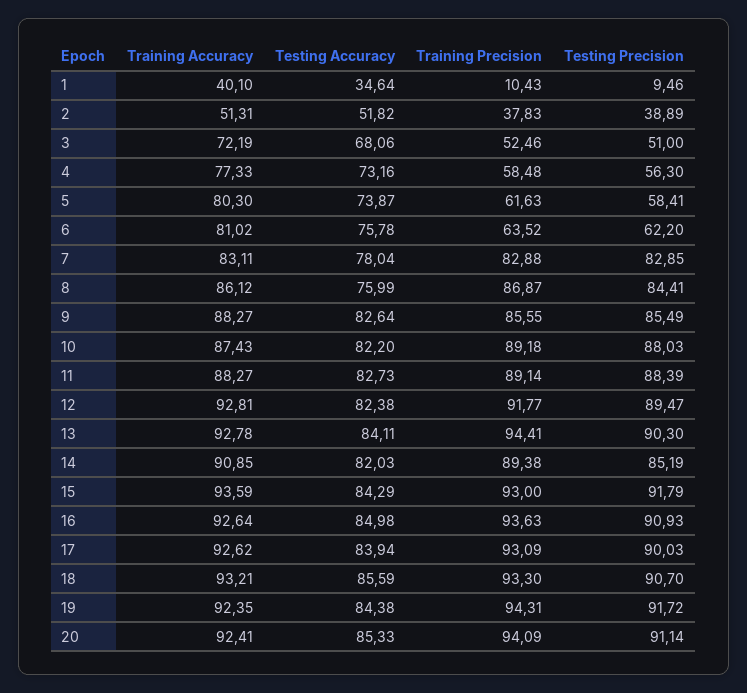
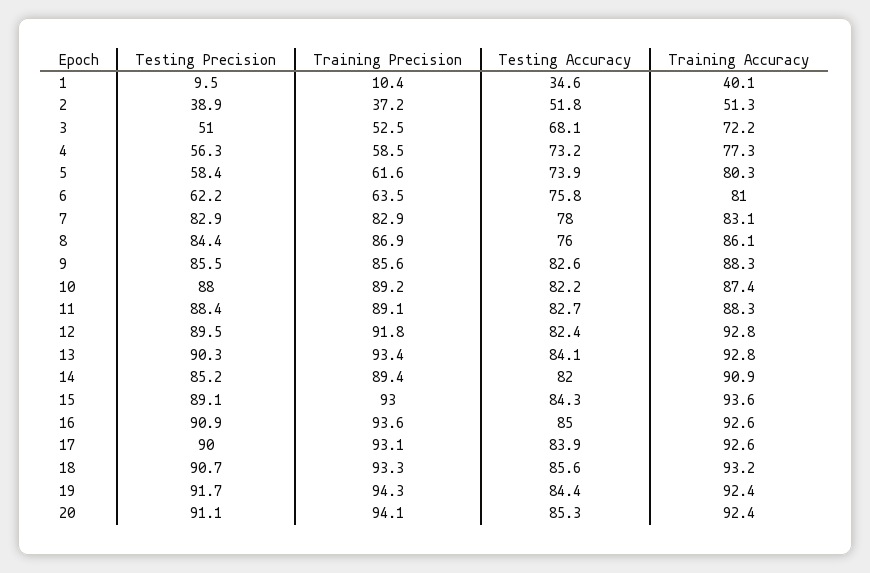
  {
    "Training Accuracy": {
      "1": 40.1,
      "2": 51.31,
      "3": 72.19,
      "4": 77.33,
      "5": 80.3,
      "6": 81.02,
      "7": 83.11,
      "8": 86.12,
      "9": 88.27,
      "10": 87.43,
      "11": 88.27,
      "12": 92.81,
      "13": 92.78,
      "14": 90.85,
      "15": 93.59,
      "16": 92.64,
      "17": 92.62,
      "18": 93.21,
      "19": 92.35,
      "20": 92.41
    },
    "Testing Accuracy": {
      "1": 34.64,
      "2": 51.82,
      "3": 68.06,
      "4": 73.16,
      "5": 73.87,
      "6": 75.78,
      "7": 78.04,
      "8": 75.99,
      "9": 82.64,
      "10": 82.2,
      "11": 82.73,
      "12": 82.38,
      "13": 84.11,
      "14": 82.03,
      "15": 84.29,
      "16": 84.98,
      "17": 83.94,
      "18": 85.59,
      "19": 84.38,
      "20": 85.33
    },
    "Training Precision": {
      "1": 10.43,
-     "2": 37.83,
+     "2": 37.2,
      "3": 52.46,
      "4": 58.48,
      "5": 61.63,
      "6": 63.52,
      "7": 82.88,
      "8": 86.87,
      "9": 85.55,
      "10": 89.18,
      "11": 89.14,
      "12": 91.77,
-     "13": 94.41,
+     "13": 93.4,
      "14": 89.38,
      "15": 93,
      "16": 93.63,
      "17": 93.09,
      "18": 93.3,
      "19": 94.31,
      "20": 94.09
    },
    "Testing Precision": {
      "1": 9.46,
      "2": 38.89,
      "3": 51,
      "4": 56.3,
      "5": 58.41,
      "6": 62.2,
      "7": 82.85,
      "8": 84.41,
      "9": 85.49,
      "10": 88.03,
      "11": 88.39,
      "12": 89.47,
      "13": 90.3,
      "14": 85.19,
-     "15": 91.79,
+     "15": 89.1,
      "16": 90.93,
      "17": 90.03,
      "18": 90.7,
      "19": 91.72,
      "20": 91.14
    }
  }

